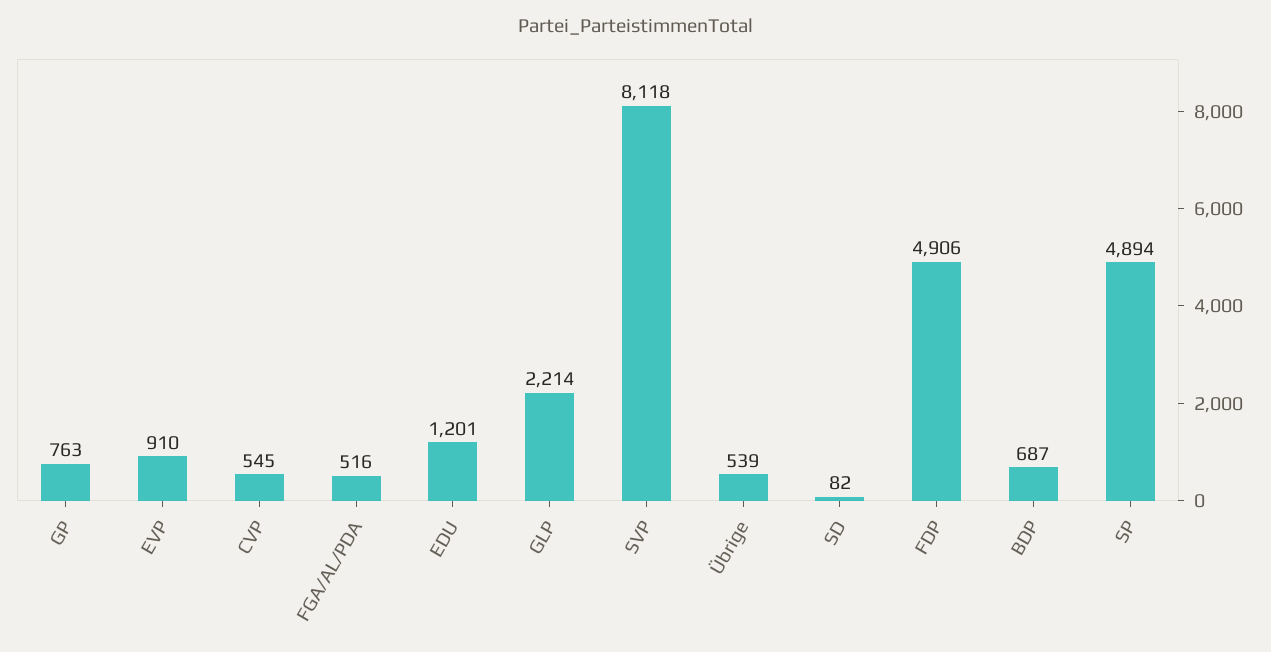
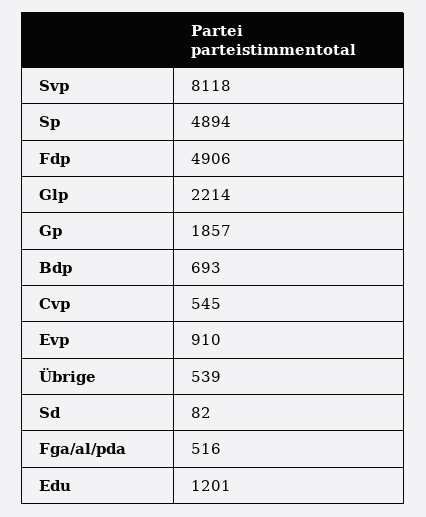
  {
-   "GP": 763,
+   "GP": 1857,
    "EVP": 910,
    "CVP": 545,
    "FGA/AL/PDA": 516,
    "EDU": 1201,
    "GLP": 2214,
    "SVP": 8118,
    "Übrige": 539,
    "SD": 82,
    "FDP": 4906,
-   "BDP": 687,
+   "BDP": 693,
    "SP": 4894
  }

